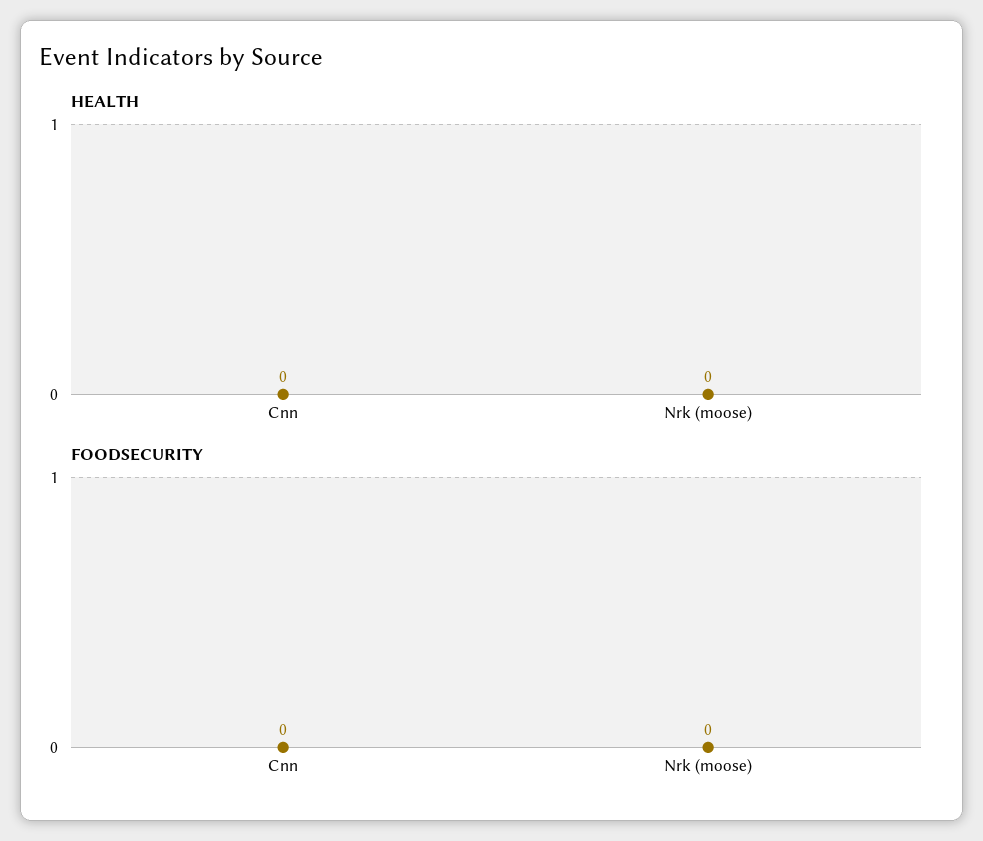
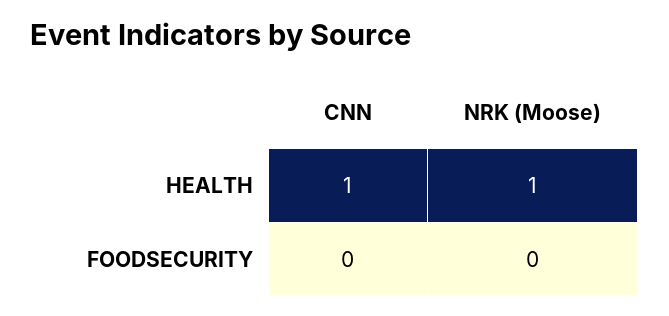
  {
    "HEALTH": {
-     "Cnn": 0,
+     "Cnn": 1,
-     "Nrk (moose)": 0
+     "Nrk (moose)": 1
    },
    "FOODSECURITY": {
      "Cnn": 0,
      "Nrk (moose)": 0
    }
  }

